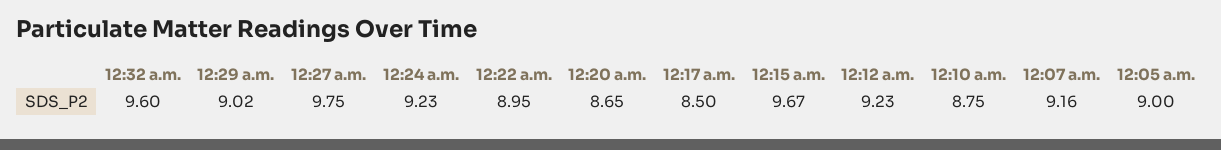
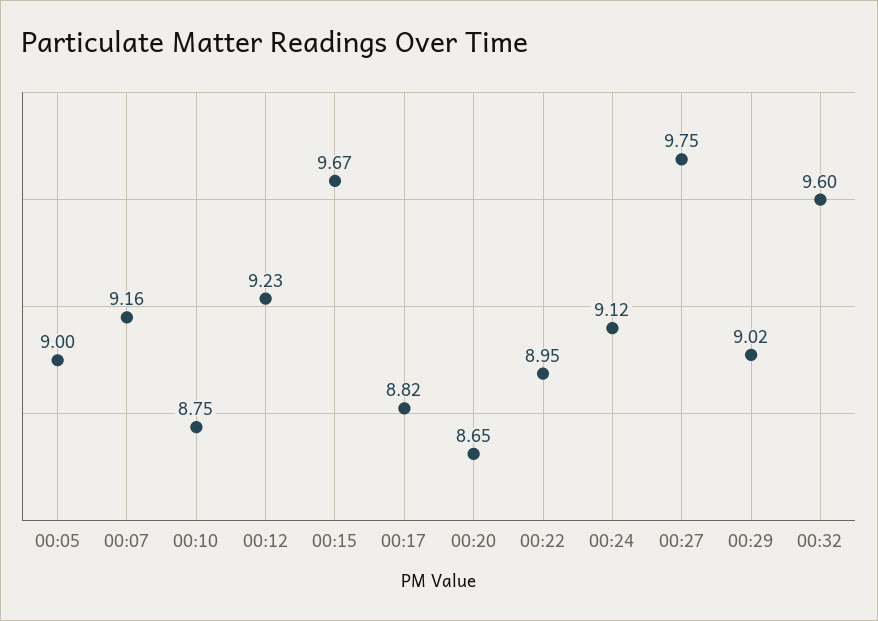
  {
    "12:32 a.m.": 9.6,
    "12:29 a.m.": 9.02,
    "12:27 a.m.": 9.75,
-   "12:24 a.m.": 9.23,
+   "12:24 a.m.": 9.12,
    "12:22 a.m.": 8.95,
    "12:20 a.m.": 8.65,
-   "12:17 a.m.": 8.5,
+   "12:17 a.m.": 8.82,
    "12:15 a.m.": 9.67,
    "12:12 a.m.": 9.23,
    "12:10 a.m.": 8.75,
    "12:07 a.m.": 9.16,
    "12:05 a.m.": 9
  }

